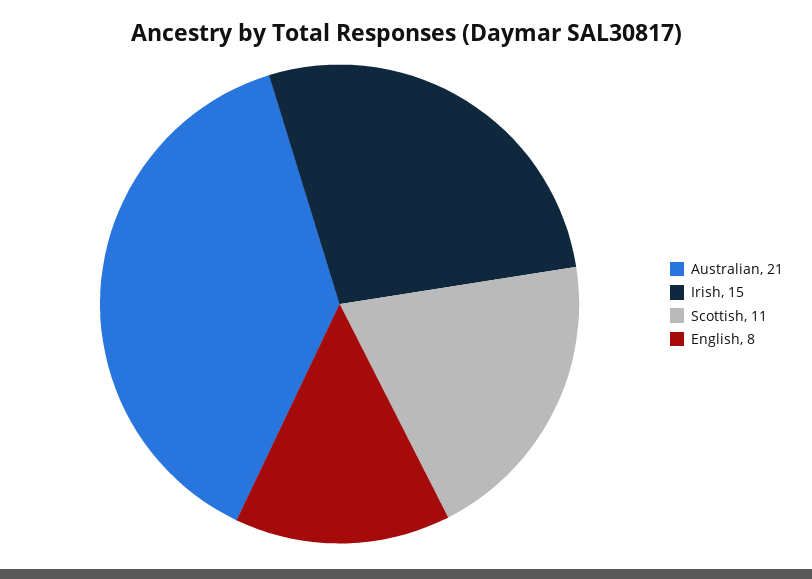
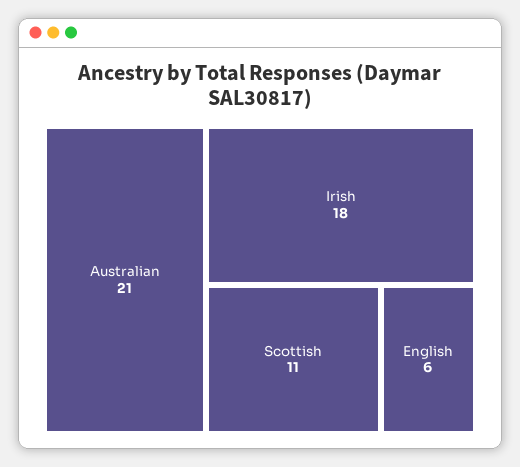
  {
    "Australian": 21,
-   "Irish": 15,
+   "Irish": 18,
    "Scottish": 11,
-   "English": 8
+   "English": 6
  }

